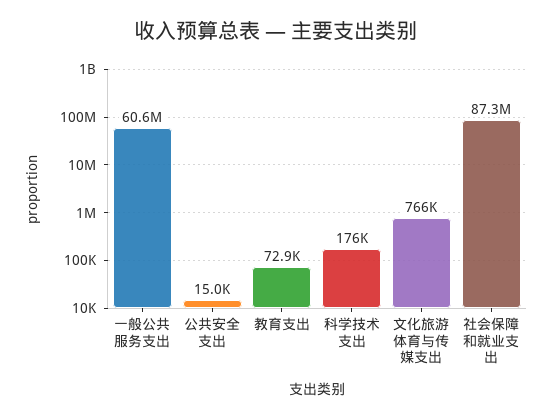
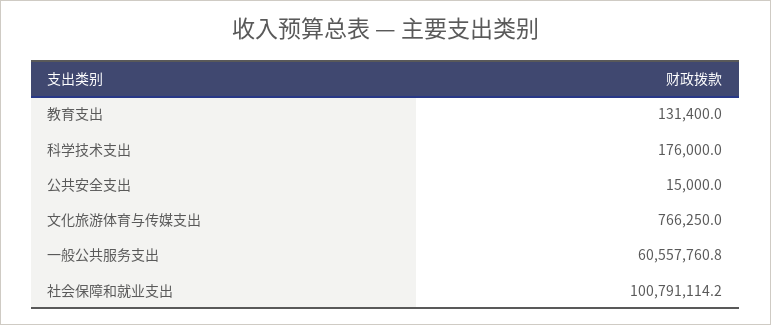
  {
    "一般公共服务支出": 60557760.8,
    "公共安全支出": 15000,
-   "教育支出": 72900,
+   "教育支出": 131400,
    "科学技术支出": 176000,
    "文化旅游体育与传媒支出": 766250,
-   "社会保障和就业支出": 87300000
+   "社会保障和就业支出": 100791114.2
  }

